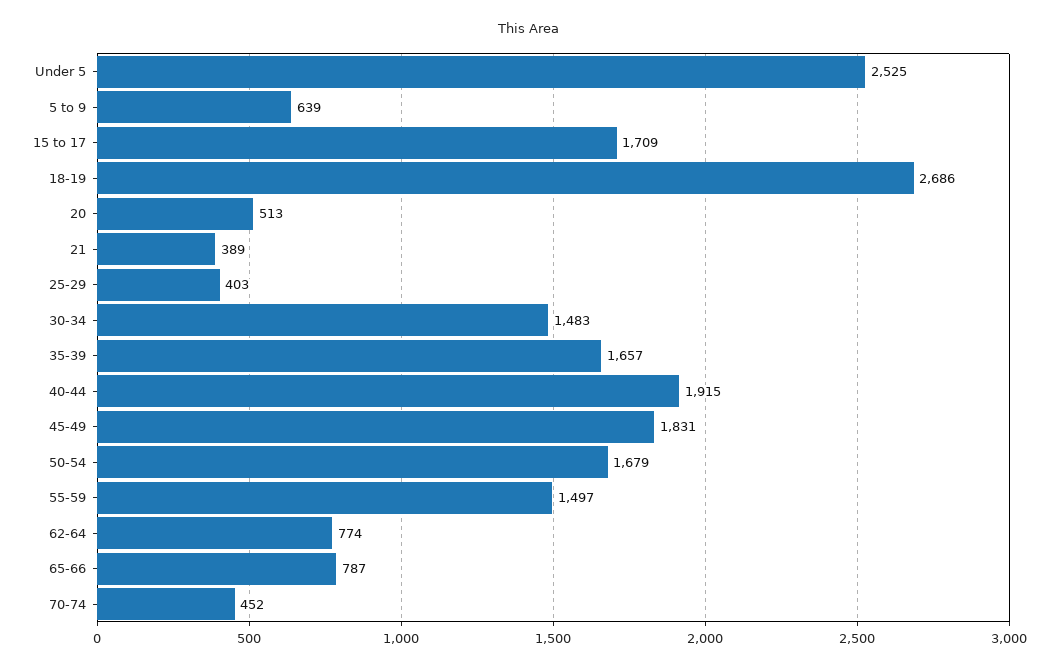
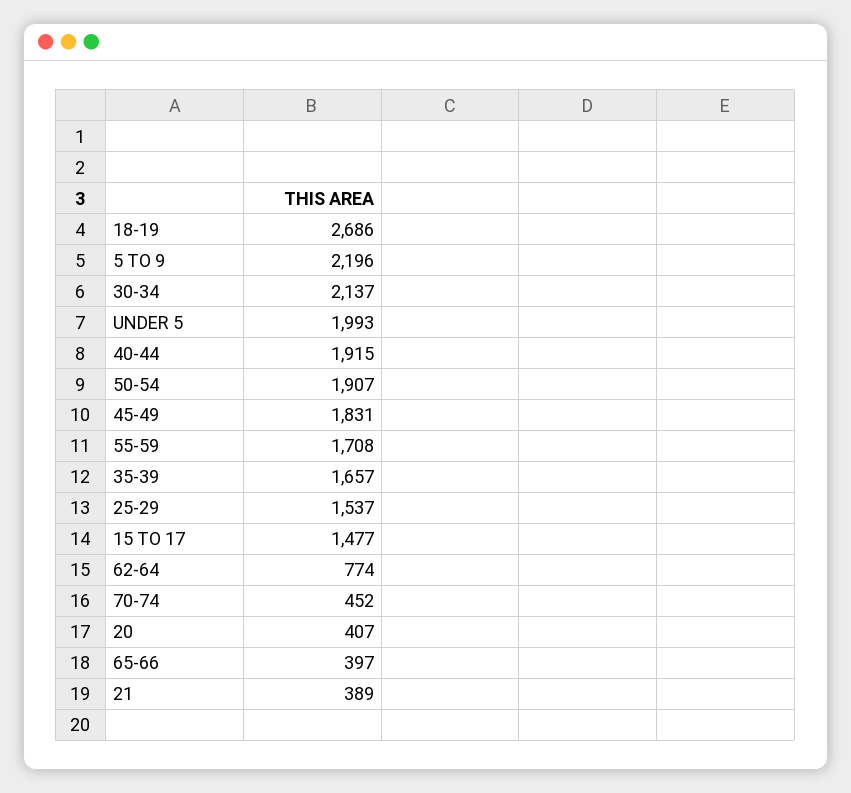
  {
-   "Under 5": 2525,
+   "Under 5": 1993,
-   "5 to 9": 639,
+   "5 to 9": 2196,
-   "15 to 17": 1709,
+   "15 to 17": 1477,
    "18-19": 2686,
-   "20": 513,
+   "20": 407,
    "21": 389,
-   "25-29": 403,
+   "25-29": 1537,
-   "30-34": 1483,
+   "30-34": 2137,
    "35-39": 1657,
    "40-44": 1915,
    "45-49": 1831,
-   "50-54": 1679,
+   "50-54": 1907,
-   "55-59": 1497,
+   "55-59": 1708,
    "62-64": 774,
-   "65-66": 787,
+   "65-66": 397,
    "70-74": 452
  }

